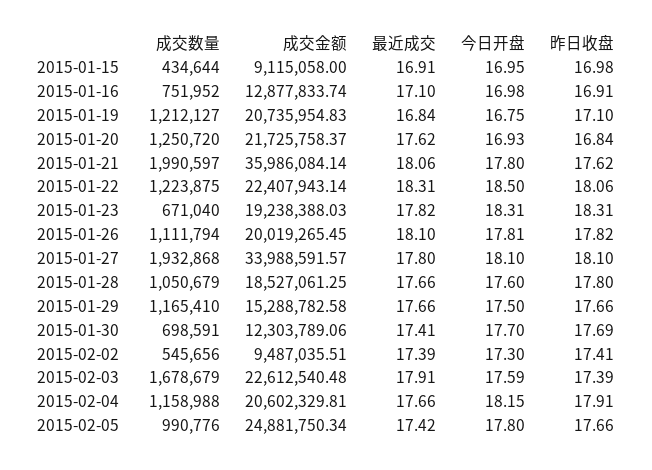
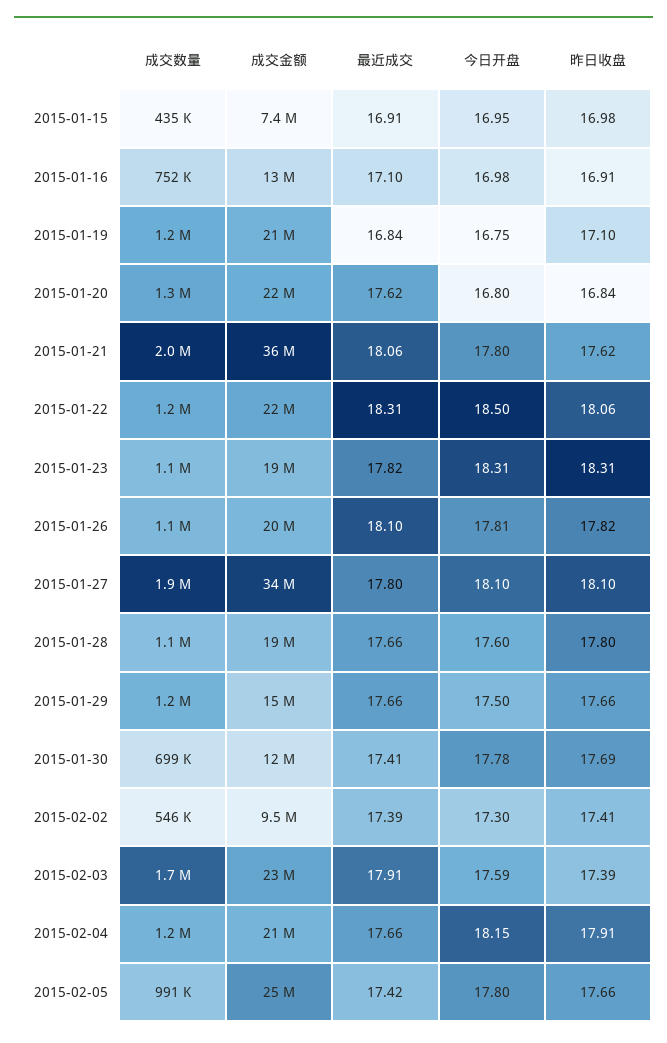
  {
    "成交数量": {
      "2015-01-15": 434644,
      "2015-01-16": 751952,
      "2015-01-19": 1212127,
      "2015-01-20": 1250720,
      "2015-01-21": 1990597,
      "2015-01-22": 1223875,
-     "2015-01-23": 671040,
+     "2015-01-23": 1100000,
      "2015-01-26": 1111794,
      "2015-01-27": 1932868,
      "2015-01-28": 1050679,
      "2015-01-29": 1165410,
      "2015-01-30": 698591,
      "2015-02-02": 545656,
      "2015-02-03": 1678679,
      "2015-02-04": 1158988,
      "2015-02-05": 990776
    },
    "成交金额": {
-     "2015-01-15": 9115058,
+     "2015-01-15": 7400000,
      "2015-01-16": 12877833.74,
      "2015-01-19": 20735954.83,
      "2015-01-20": 21725758.37,
      "2015-01-21": 35986084.14,
      "2015-01-22": 22407943.14,
      "2015-01-23": 19238388.03,
      "2015-01-26": 20019265.45,
      "2015-01-27": 33988591.57,
      "2015-01-28": 18527061.25,
      "2015-01-29": 15288782.58,
      "2015-01-30": 12303789.06,
      "2015-02-02": 9487035.51,
      "2015-02-03": 22612540.48,
      "2015-02-04": 20602329.81,
      "2015-02-05": 24881750.34
    },
    "最近成交": {
      "2015-01-15": 16.91,
      "2015-01-16": 17.1,
      "2015-01-19": 16.84,
      "2015-01-20": 17.62,
      "2015-01-21": 18.06,
      "2015-01-22": 18.31,
      "2015-01-23": 17.82,
      "2015-01-26": 18.1,
      "2015-01-27": 17.8,
      "2015-01-28": 17.66,
      "2015-01-29": 17.66,
      "2015-01-30": 17.41,
      "2015-02-02": 17.39,
      "2015-02-03": 17.91,
      "2015-02-04": 17.66,
      "2015-02-05": 17.42
    },
    "今日开盘": {
      "2015-01-15": 16.95,
      "2015-01-16": 16.98,
      "2015-01-19": 16.75,
-     "2015-01-20": 16.93,
+     "2015-01-20": 16.8,
      "2015-01-21": 17.8,
      "2015-01-22": 18.5,
      "2015-01-23": 18.31,
      "2015-01-26": 17.81,
      "2015-01-27": 18.1,
      "2015-01-28": 17.6,
      "2015-01-29": 17.5,
-     "2015-01-30": 17.7,
+     "2015-01-30": 17.78,
      "2015-02-02": 17.3,
      "2015-02-03": 17.59,
      "2015-02-04": 18.15,
      "2015-02-05": 17.8
    },
    "昨日收盘": {
      "2015-01-15": 16.98,
      "2015-01-16": 16.91,
      "2015-01-19": 17.1,
      "2015-01-20": 16.84,
      "2015-01-21": 17.62,
      "2015-01-22": 18.06,
      "2015-01-23": 18.31,
      "2015-01-26": 17.82,
      "2015-01-27": 18.1,
      "2015-01-28": 17.8,
      "2015-01-29": 17.66,
      "2015-01-30": 17.69,
      "2015-02-02": 17.41,
      "2015-02-03": 17.39,
      "2015-02-04": 17.91,
      "2015-02-05": 17.66
    }
  }

